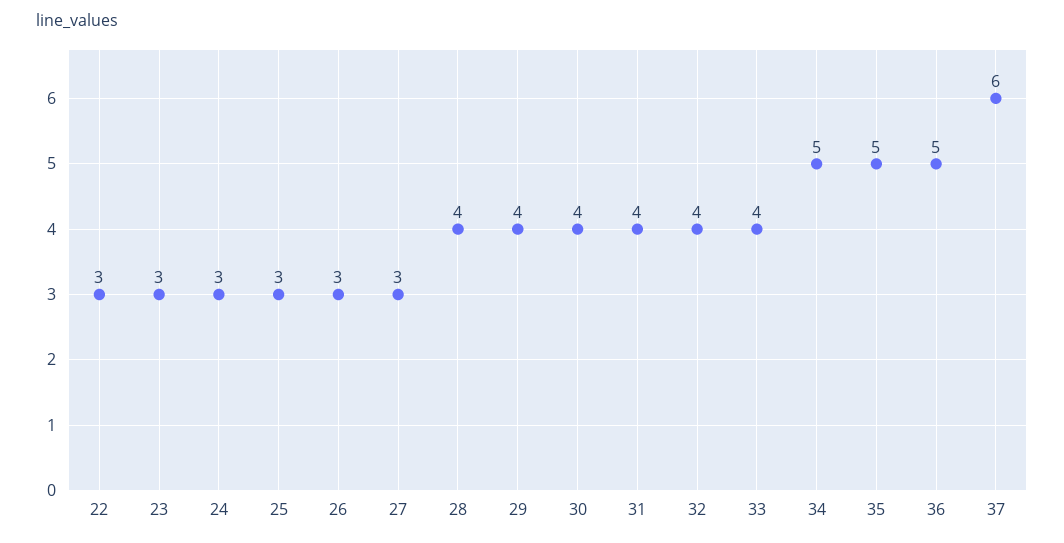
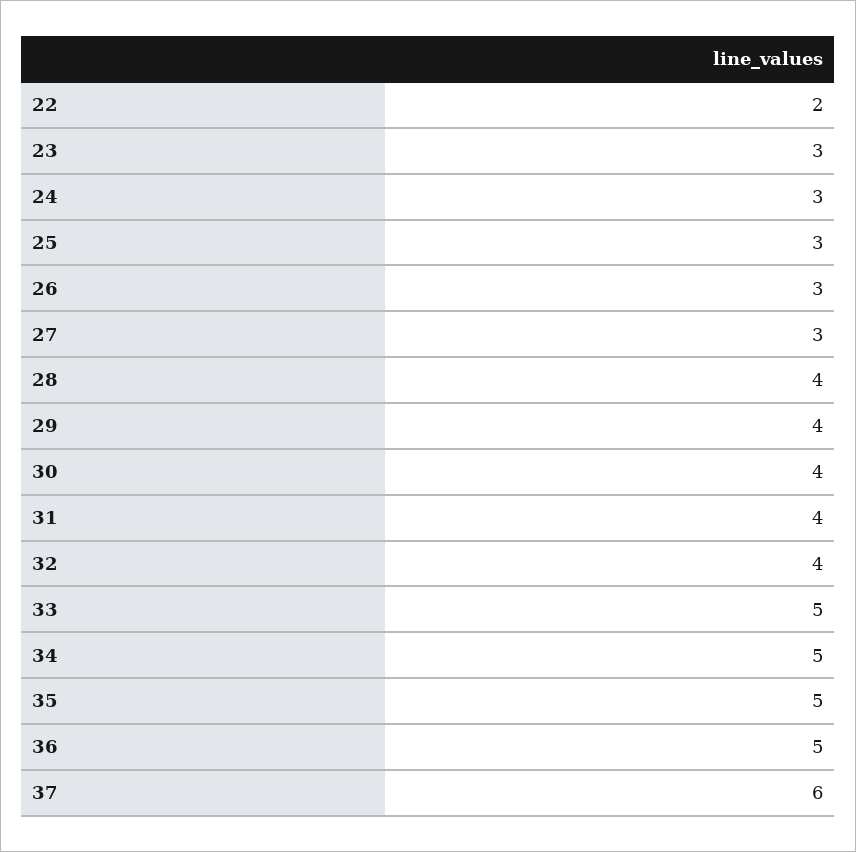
  {
-   "22": 3,
+   "22": 2,
    "23": 3,
    "24": 3,
    "25": 3,
    "26": 3,
    "27": 3,
    "28": 4,
    "29": 4,
    "30": 4,
    "31": 4,
    "32": 4,
-   "33": 4,
+   "33": 5,
    "34": 5,
    "35": 5,
    "36": 5,
    "37": 6
  }

